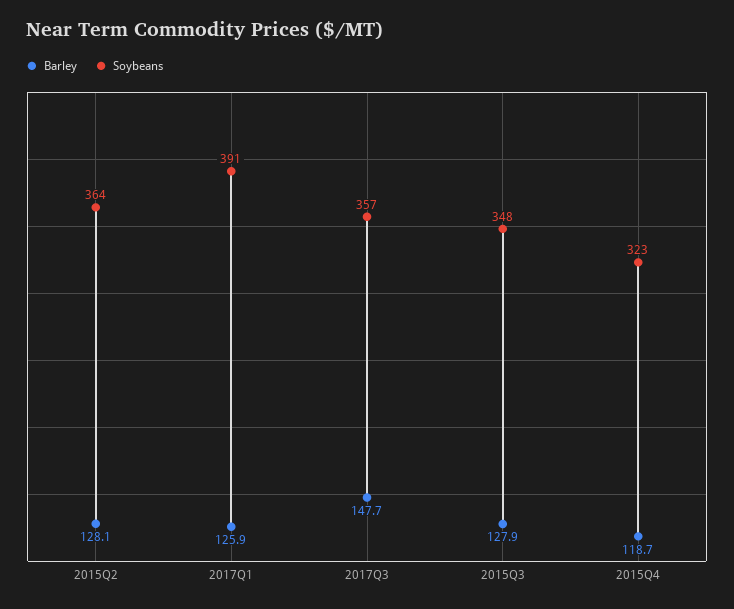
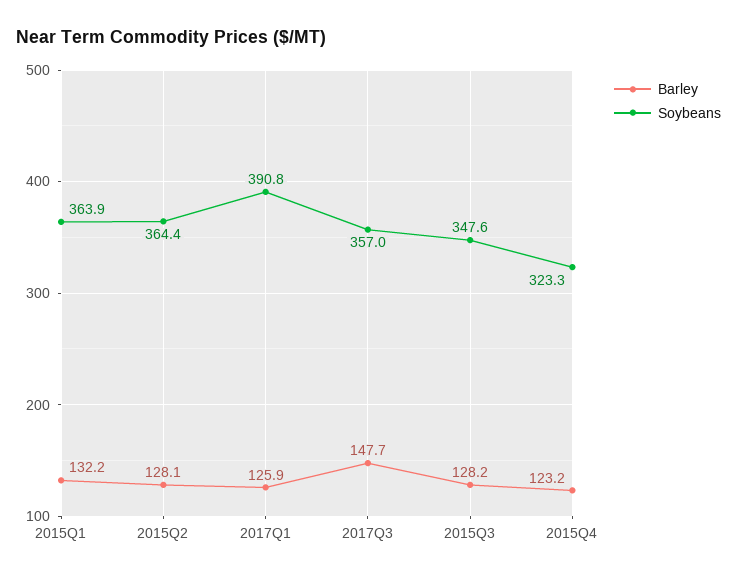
  {
    "Barley": {
      "2015Q2": 128.1,
      "2017Q1": 125.9,
      "2017Q3": 147.7,
-     "2015Q3": 127.9,
+     "2015Q3": 128.2,
-     "2015Q4": 118.7
+     "2015Q4": 123.2,
+     "2015Q1": 132.2
    },
    "Soybeans": {
      "2015Q2": 364.4,
      "2017Q1": 390.8,
      "2017Q3": 357,
      "2015Q3": 347.6,
-     "2015Q4": 323.3
+     "2015Q4": 323.3,
+     "2015Q1": 363.9
    }
  }

